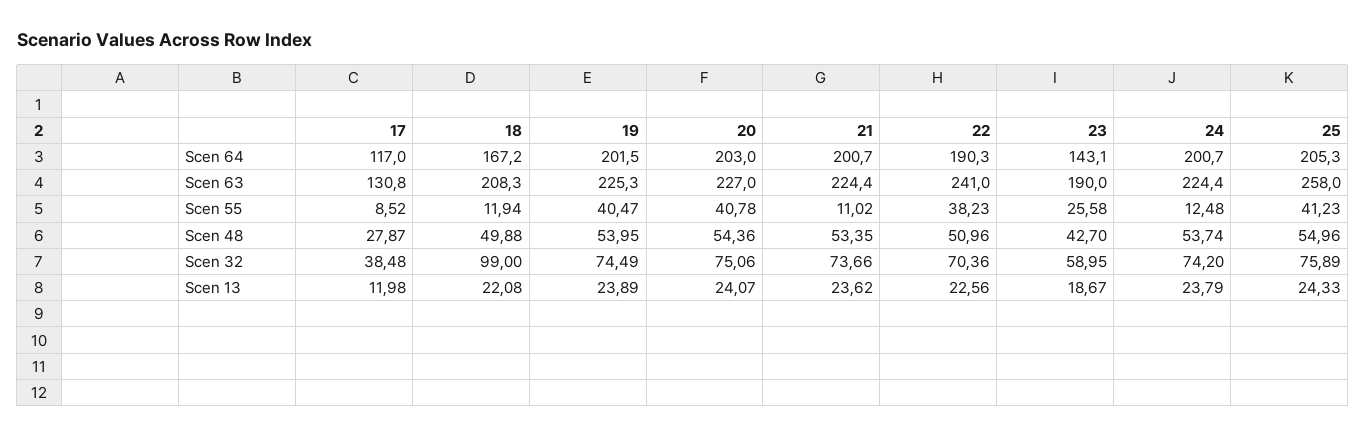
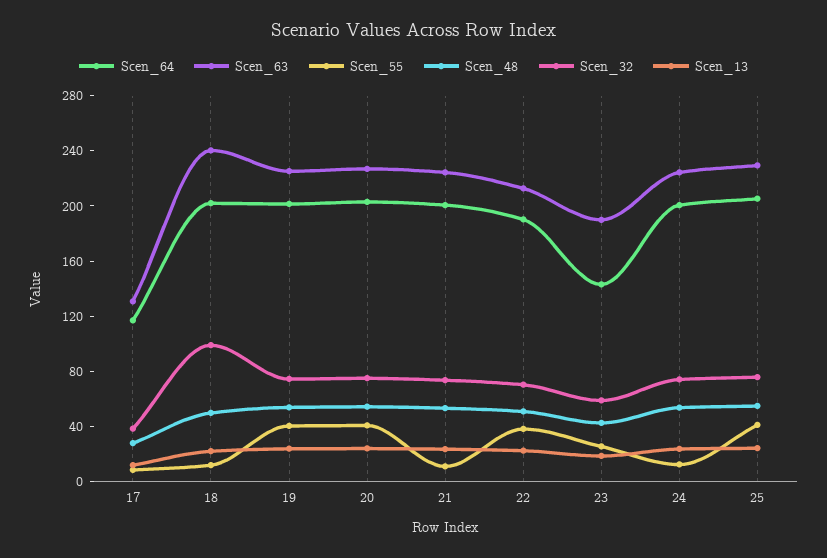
  {
    "Scen 64": {
      "17": 117,
-     "18": 167.2,
+     "18": 200,
      "19": 201.5,
      "20": 203,
      "21": 200.7,
      "22": 190.3,
      "23": 143.1,
      "24": 200.7,
      "25": 205.3
    },
    "Scen 63": {
      "17": 130.8,
-     "18": 208.3,
+     "18": 240,
      "19": 225.3,
      "20": 227,
      "21": 224.4,
-     "22": 241,
+     "22": 210,
      "23": 190,
      "24": 224.4,
-     "25": 258
+     "25": 230
    },
    "Scen 55": {
      "17": 8.52,
      "18": 11.94,
      "19": 40.47,
      "20": 40.78,
      "21": 11.02,
      "22": 38.23,
      "23": 25.58,
      "24": 12.48,
      "25": 41.23
    },
    "Scen 48": {
      "17": 27.87,
      "18": 49.88,
      "19": 53.95,
      "20": 54.36,
      "21": 53.35,
      "22": 50.96,
      "23": 42.7,
      "24": 53.74,
      "25": 54.96
    },
    "Scen 32": {
      "17": 38.48,
      "18": 99,
      "19": 74.49,
      "20": 75.06,
      "21": 73.66,
      "22": 70.36,
      "23": 58.95,
      "24": 74.2,
      "25": 75.89
    },
    "Scen 13": {
      "17": 11.98,
      "18": 22.08,
      "19": 23.89,
      "20": 24.07,
      "21": 23.62,
      "22": 22.56,
      "23": 18.67,
      "24": 23.79,
      "25": 24.33
    }
  }

